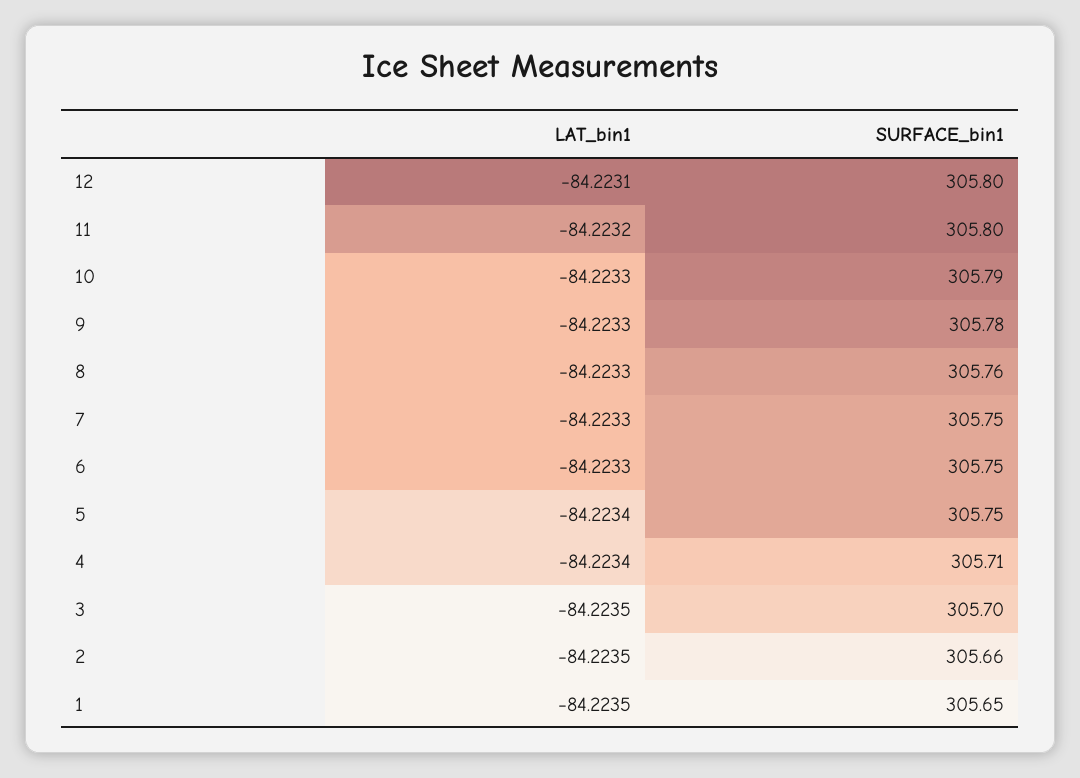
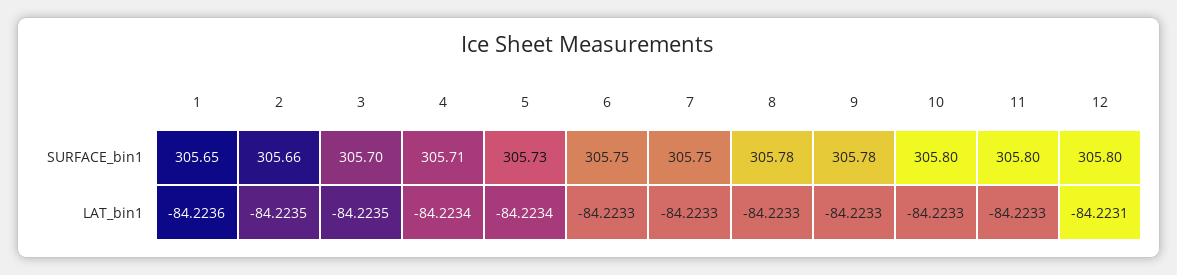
  {
    "LAT_bin1": {
      "12": -84.2231,
-     "11": -84.2232,
+     "11": -84.2233,
      "10": -84.2233,
      "9": -84.2233,
      "8": -84.2233,
      "7": -84.2233,
      "6": -84.2233,
      "5": -84.2234,
      "4": -84.2234,
      "3": -84.2235,
      "2": -84.2235,
-     "1": -84.2235
+     "1": -84.2236
    },
    "SURFACE_bin1": {
      "12": 305.8,
      "11": 305.8,
-     "10": 305.79,
+     "10": 305.8,
      "9": 305.78,
-     "8": 305.76,
+     "8": 305.78,
      "7": 305.75,
      "6": 305.75,
-     "5": 305.75,
+     "5": 305.73,
      "4": 305.71,
      "3": 305.7,
      "2": 305.66,
      "1": 305.65
    }
  }

